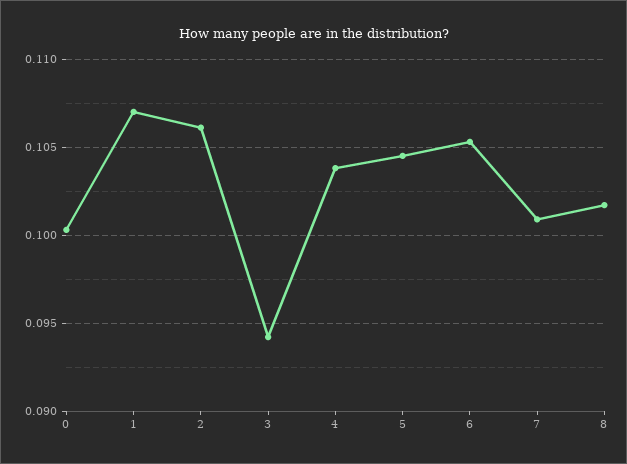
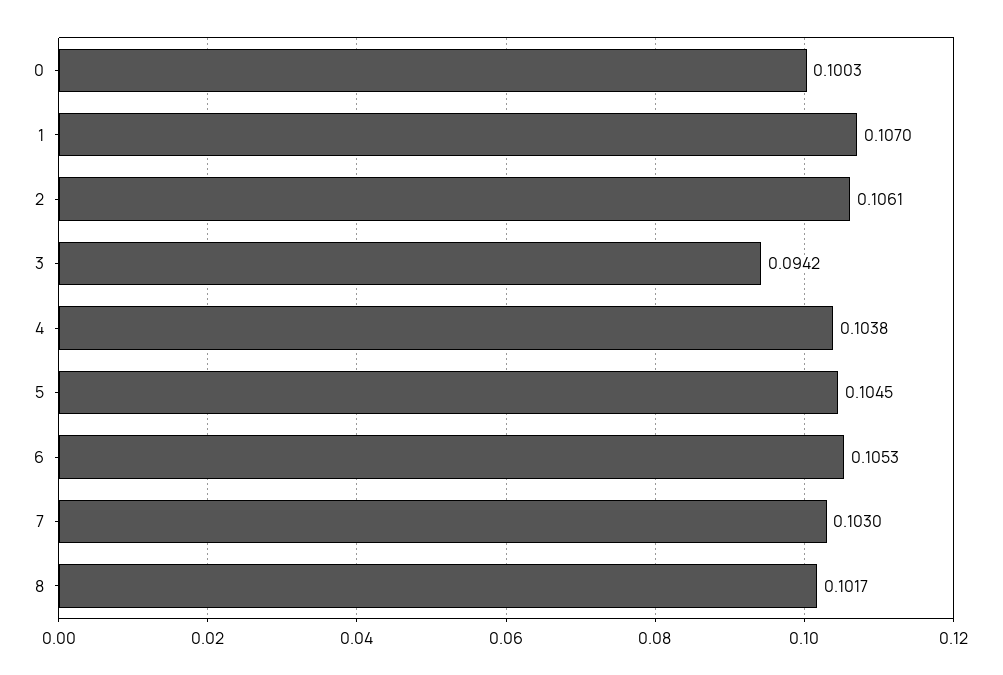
  {
    "0": 0.1003,
    "1": 0.107,
    "2": 0.1061,
    "3": 0.0942,
    "4": 0.1038,
    "5": 0.1045,
    "6": 0.1053,
-   "7": 0.101,
+   "7": 0.103,
    "8": 0.1017
  }

